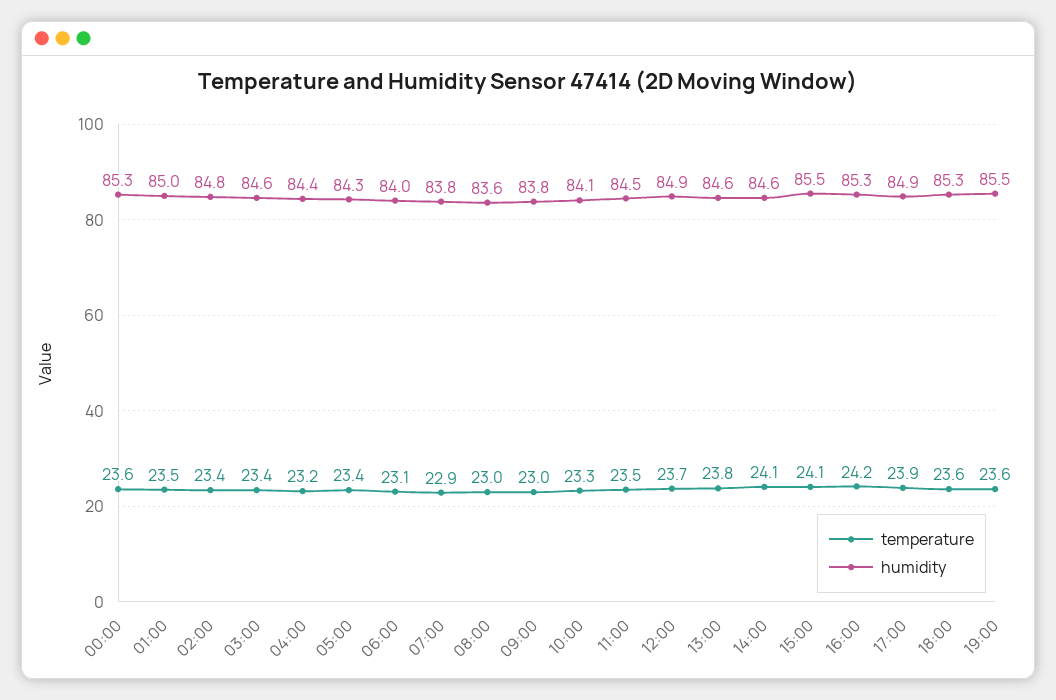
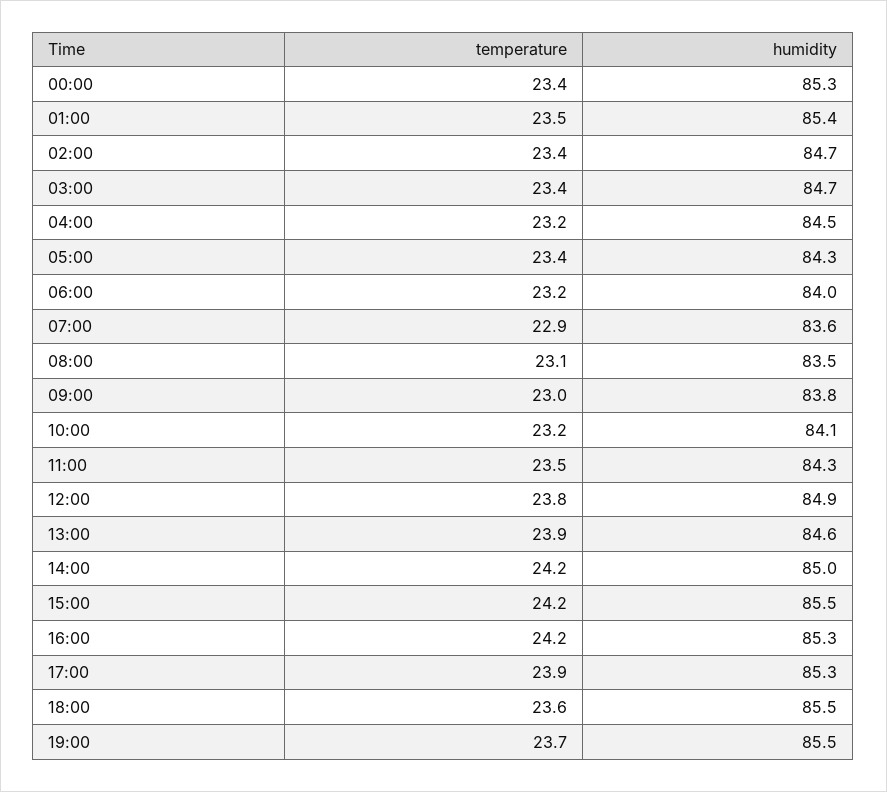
  {
    "temperature": {
-     "00:00": 23.6,
+     "00:00": 23.4,
      "01:00": 23.5,
      "02:00": 23.4,
      "03:00": 23.4,
      "04:00": 23.2,
      "05:00": 23.4,
-     "06:00": 23.1,
+     "06:00": 23.2,
      "07:00": 22.9,
-     "08:00": 23,
+     "08:00": 23.1,
      "09:00": 23,
-     "10:00": 23.3,
+     "10:00": 23.2,
      "11:00": 23.5,
-     "12:00": 23.7,
+     "12:00": 23.8,
-     "13:00": 23.8,
+     "13:00": 23.9,
-     "14:00": 24.1,
+     "14:00": 24.2,
-     "15:00": 24.1,
+     "15:00": 24.2,
      "16:00": 24.2,
      "17:00": 23.9,
      "18:00": 23.6,
-     "19:00": 23.6
+     "19:00": 23.7
    },
    "humidity": {
      "00:00": 85.3,
-     "01:00": 85,
+     "01:00": 85.4,
-     "02:00": 84.8,
+     "02:00": 84.7,
-     "03:00": 84.6,
+     "03:00": 84.7,
-     "04:00": 84.4,
+     "04:00": 84.5,
      "05:00": 84.3,
      "06:00": 84,
-     "07:00": 83.8,
+     "07:00": 83.6,
-     "08:00": 83.6,
+     "08:00": 83.5,
      "09:00": 83.8,
      "10:00": 84.1,
-     "11:00": 84.5,
+     "11:00": 84.3,
      "12:00": 84.9,
      "13:00": 84.6,
-     "14:00": 84.6,
+     "14:00": 85,
      "15:00": 85.5,
      "16:00": 85.3,
-     "17:00": 84.9,
+     "17:00": 85.3,
-     "18:00": 85.3,
+     "18:00": 85.5,
      "19:00": 85.5
    }
  }

